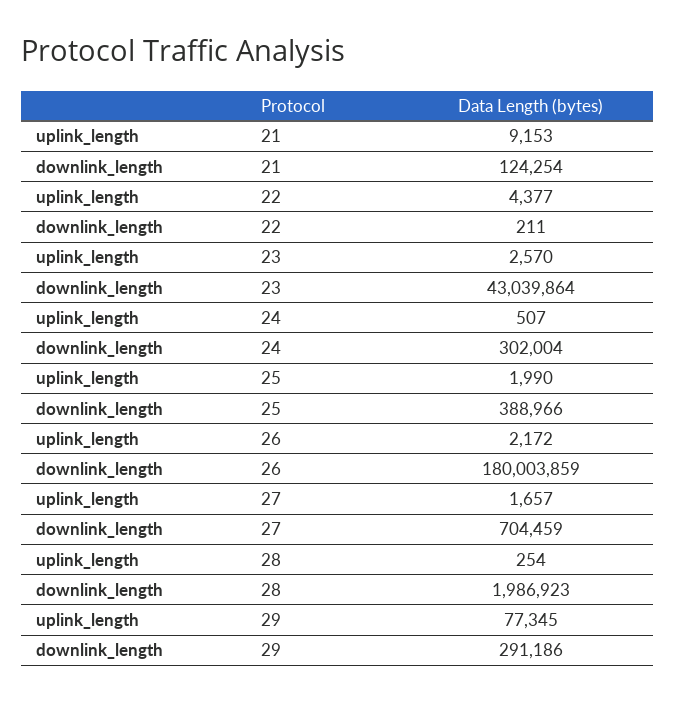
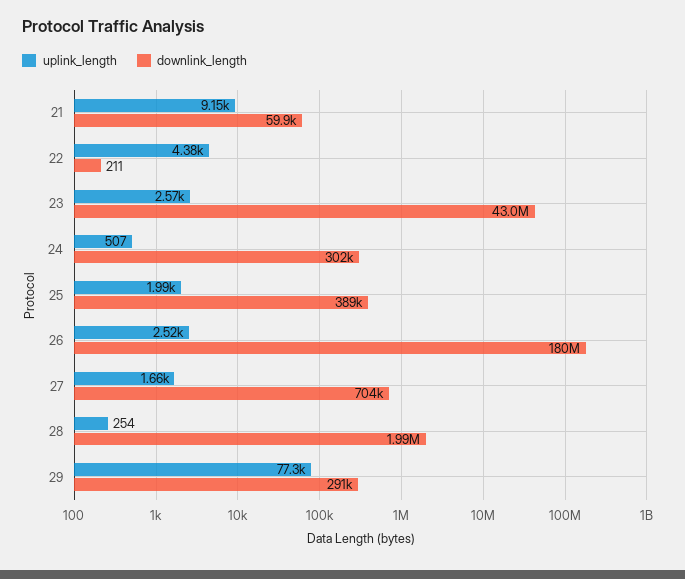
  {
    "uplink_length": {
      "21": 9153,
      "22": 4377,
      "23": 2570,
      "24": 507,
      "25": 1990,
-     "26": 2172,
+     "26": 2520,
      "27": 1657,
      "28": 254,
      "29": 77345
    },
    "downlink_length": {
-     "21": 124254,
+     "21": 59900,
      "22": 211,
      "23": 43039864,
      "24": 302004,
      "25": 388966,
      "26": 180003859,
      "27": 704459,
      "28": 1986923,
      "29": 291186
    }
  }

